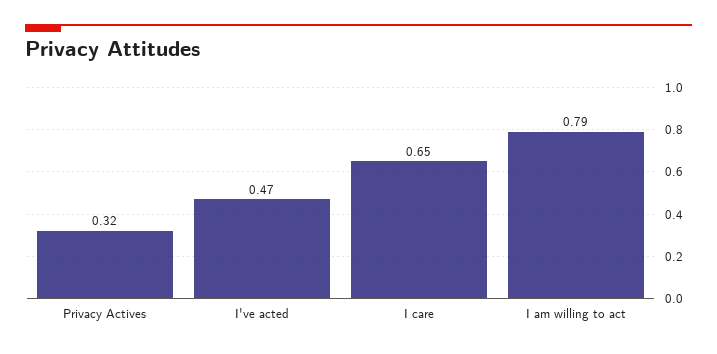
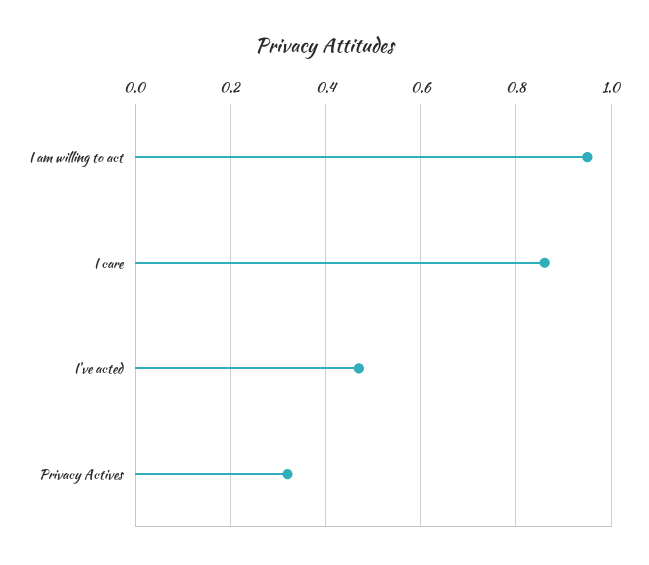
  {
    "Privacy Actives": 0.32,
    "I've acted": 0.47,
-   "I care": 0.65,
+   "I care": 0.85,
-   "I am willing to act": 0.79
+   "I am willing to act": 0.95
  }

